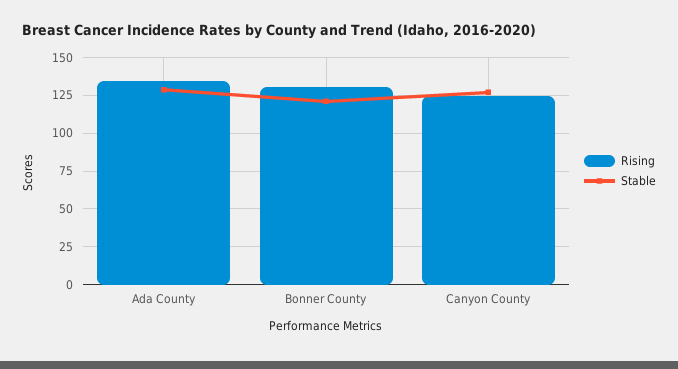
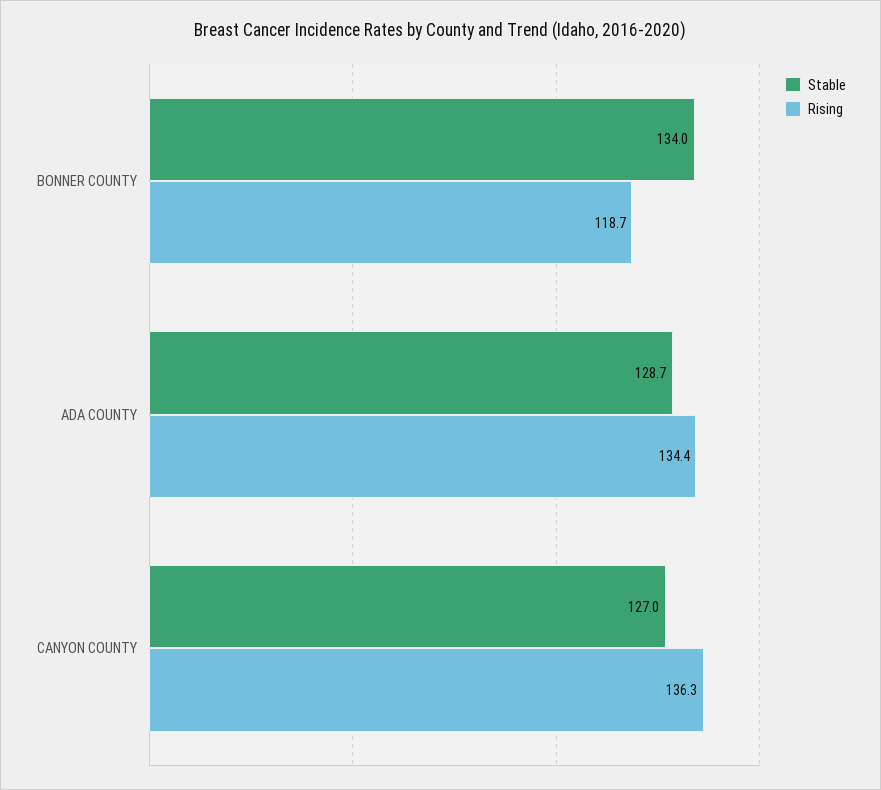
  {
    "Rising": {
      "Ada County": 134.4,
-     "Bonner County": 130,
+     "Bonner County": 118.7,
-     "Canyon County": 125
+     "Canyon County": 136.3
    },
    "Stable": {
      "Ada County": 128.7,
-     "Bonner County": 120,
+     "Bonner County": 134,
      "Canyon County": 127
    }
  }

